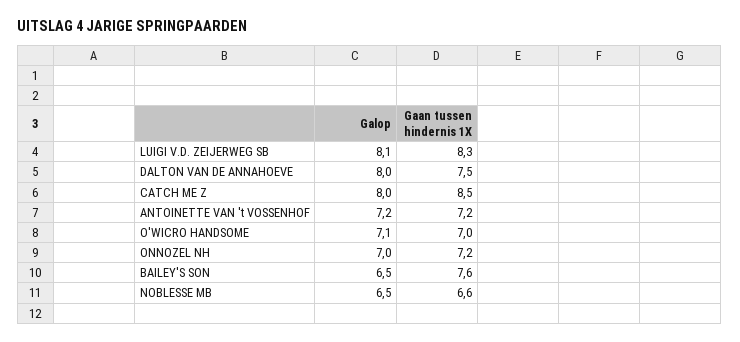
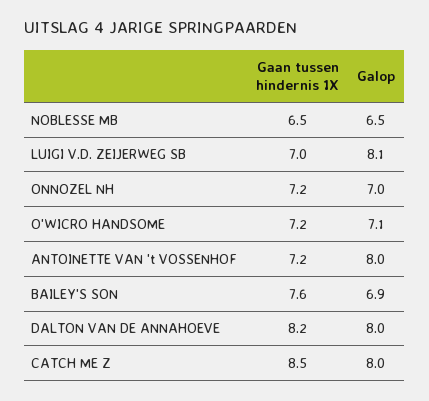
  {
    "Galop": {
      "LUIGI V.D. ZEIJERWEG SB": 8.1,
      "DALTON VAN DE ANNAHOEVE": 8,
      "CATCH ME Z": 8,
-     "ANTOINETTE VAN 't VOSSENHOF": 7.2,
+     "ANTOINETTE VAN 't VOSSENHOF": 8,
      "O'WICRO HANDSOME": 7.1,
      "ONNOZEL NH": 7,
-     "BAILEY'S SON": 6.5,
+     "BAILEY'S SON": 6.9,
      "NOBLESSE MB": 6.5
    },
    "Gaan tussen hindernis 1X": {
-     "LUIGI V.D. ZEIJERWEG SB": 8.3,
+     "LUIGI V.D. ZEIJERWEG SB": 7,
-     "DALTON VAN DE ANNAHOEVE": 7.5,
+     "DALTON VAN DE ANNAHOEVE": 8.2,
      "CATCH ME Z": 8.5,
      "ANTOINETTE VAN 't VOSSENHOF": 7.2,
-     "O'WICRO HANDSOME": 7,
+     "O'WICRO HANDSOME": 7.2,
      "ONNOZEL NH": 7.2,
      "BAILEY'S SON": 7.6,
-     "NOBLESSE MB": 6.6
+     "NOBLESSE MB": 6.5
    }
  }

